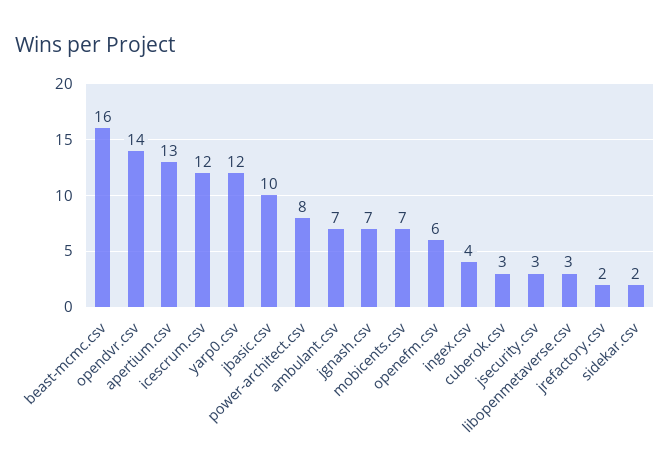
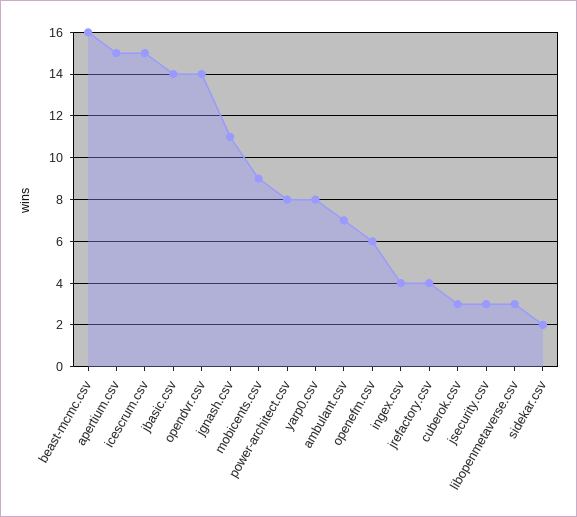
  {
    "beast-mcmc.csv": 16,
    "opendvr.csv": 14,
-   "apertium.csv": 13,
+   "apertium.csv": 15,
-   "icescrum.csv": 12,
+   "icescrum.csv": 15,
-   "yarp0.csv": 12,
+   "yarp0.csv": 8,
-   "jbasic.csv": 10,
+   "jbasic.csv": 14,
    "power-architect.csv": 8,
    "ambulant.csv": 7,
-   "jgnash.csv": 7,
+   "jgnash.csv": 11,
-   "mobicents.csv": 7,
+   "mobicents.csv": 9,
    "openefm.csv": 6,
    "ingex.csv": 4,
    "cuberok.csv": 3,
    "jsecurity.csv": 3,
    "libopenmetaverse.csv": 3,
-   "jrefactory.csv": 2,
+   "jrefactory.csv": 4,
    "sidekar.csv": 2
  }

